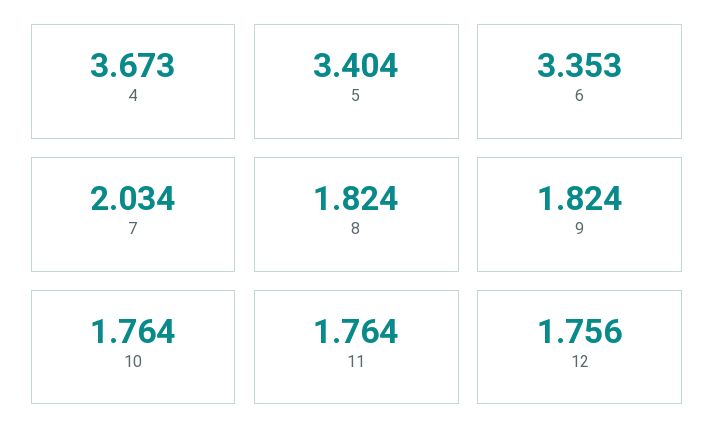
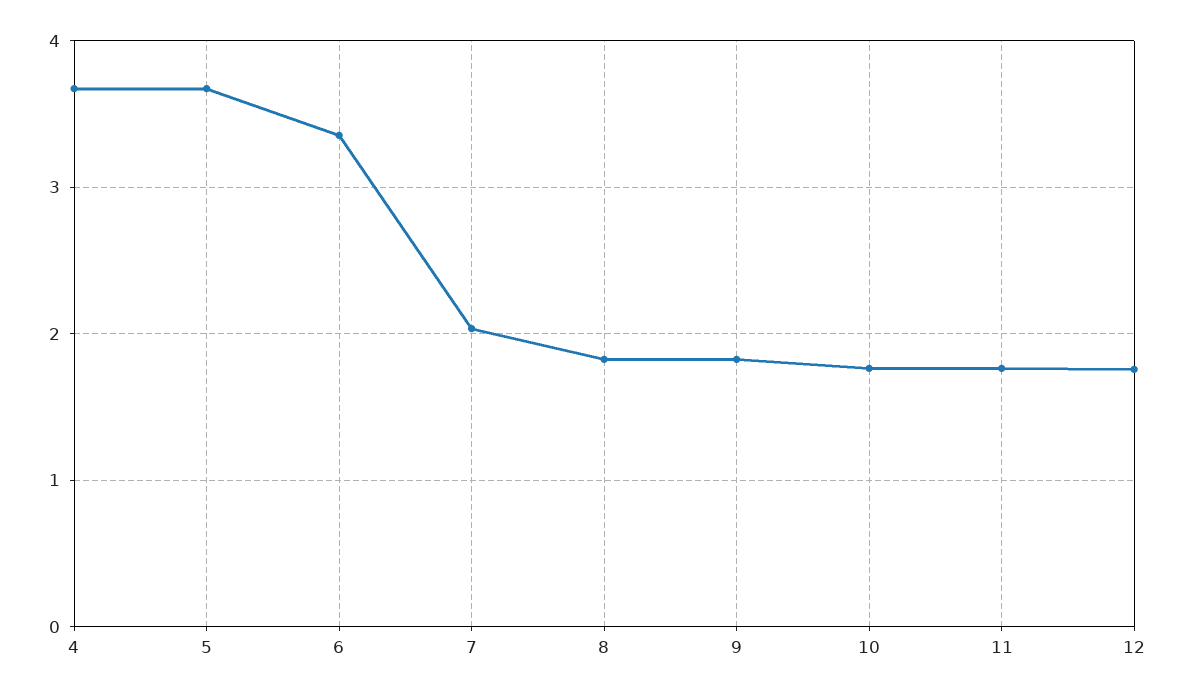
  {
    "4": 3.673,
-   "5": 3.404,
+   "5": 3.7,
    "6": 3.353,
    "7": 2.034,
    "8": 1.824,
    "9": 1.824,
    "10": 1.764,
    "11": 1.764,
    "12": 1.756
  }

